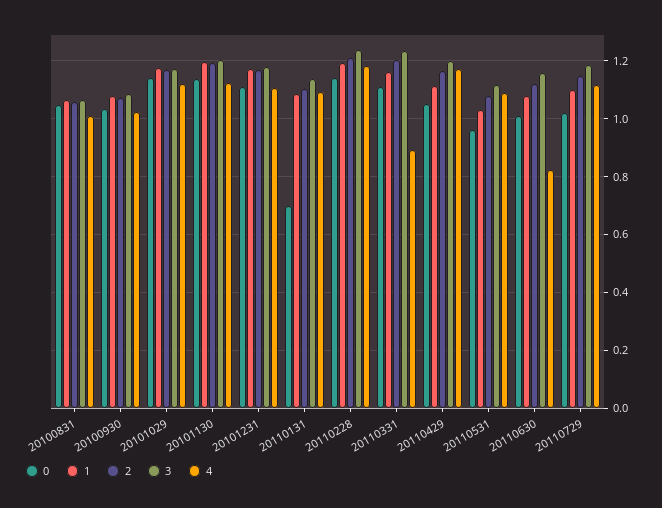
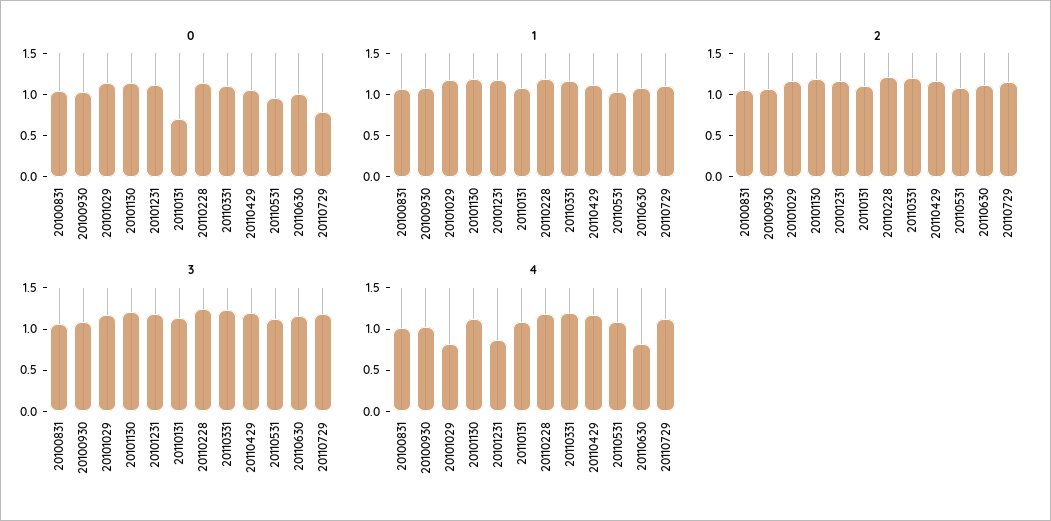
  {
    "0": {
      "20100831": 1.05,
      "20100930": 1.025,
      "20101029": 1.15,
      "20101130": 1.15,
      "20101231": 1.1,
      "20110131": 0.7,
      "20110228": 1.15,
      "20110331": 1.1,
      "20110429": 1.05,
      "20110531": 0.95,
      "20110630": 1,
-     "20110729": 1.025
+     "20110729": 0.8
    },
    "1": {
      "20100831": 1.075,
      "20100930": 1.075,
      "20101029": 1.175,
      "20101130": 1.2,
      "20101231": 1.175,
      "20110131": 1.075,
      "20110228": 1.2,
      "20110331": 1.15,
      "20110429": 1.1,
      "20110531": 1.025,
      "20110630": 1.075,
      "20110729": 1.1
    },
    "2": {
      "20100831": 1.05,
      "20100930": 1.075,
      "20101029": 1.175,
      "20101130": 1.2,
      "20101231": 1.175,
      "20110131": 1.1,
      "20110228": 1.2,
      "20110331": 1.2,
      "20110429": 1.175,
      "20110531": 1.075,
      "20110630": 1.125,
      "20110729": 1.15
    },
    "3": {
      "20100831": 1.075,
      "20100930": 1.075,
      "20101029": 1.175,
      "20101130": 1.2,
      "20101231": 1.175,
      "20110131": 1.125,
      "20110228": 1.25,
      "20110331": 1.225,
      "20110429": 1.2,
      "20110531": 1.125,
      "20110630": 1.15,
      "20110729": 1.175
    },
    "4": {
      "20100831": 1,
      "20100930": 1.025,
-     "20101029": 1.125,
+     "20101029": 0.8,
      "20101130": 1.125,
-     "20101231": 1.1,
+     "20101231": 0.9,
      "20110131": 1.1,
      "20110228": 1.175,
-     "20110331": 0.9,
+     "20110331": 1.2,
      "20110429": 1.175,
      "20110531": 1.075,
      "20110630": 0.825,
      "20110729": 1.125
    }
  }

